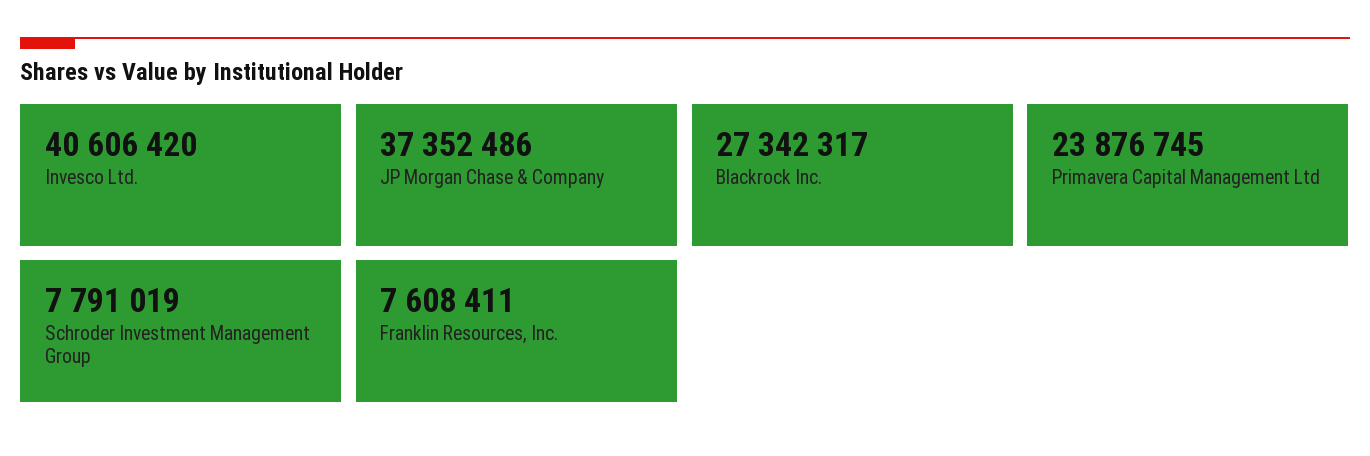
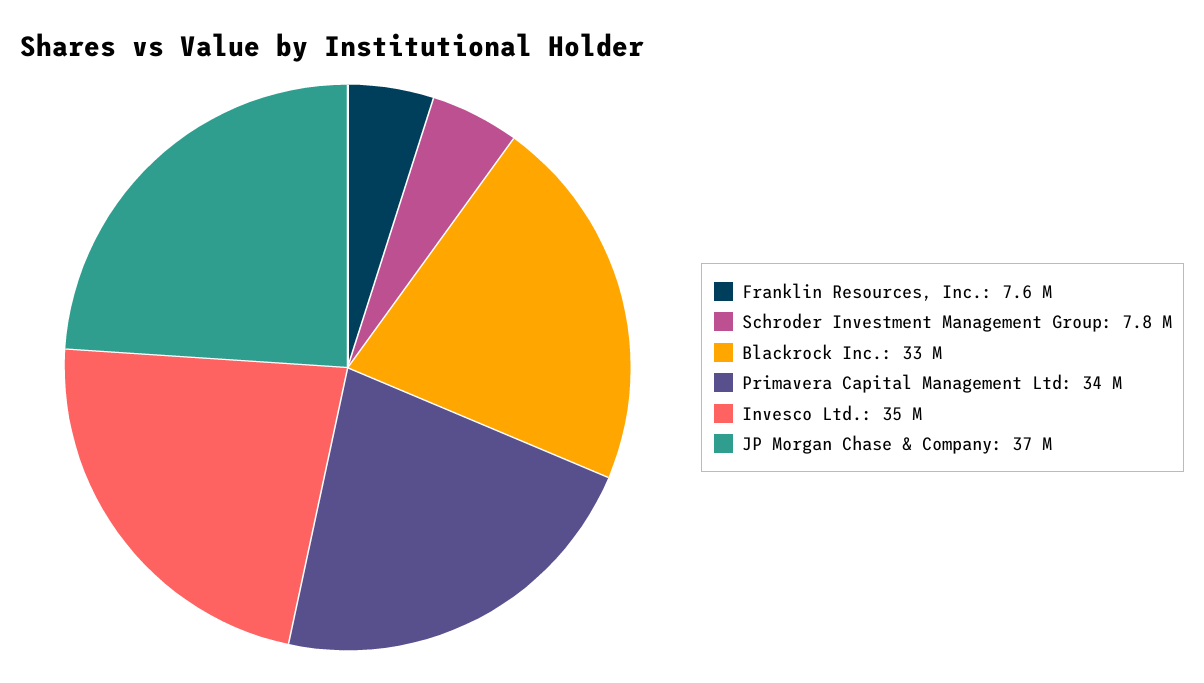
  {
-   "Invesco Ltd.": 40606420,
+   "Invesco Ltd.": 35000000,
    "JP Morgan Chase & Company": 37352486,
-   "Blackrock Inc.": 27342317,
+   "Blackrock Inc.": 33000000,
-   "Primavera Capital Management Ltd": 23876745,
+   "Primavera Capital Management Ltd": 34000000,
    "Schroder Investment Management Group": 7791019,
    "Franklin Resources, Inc.": 7608411
  }

